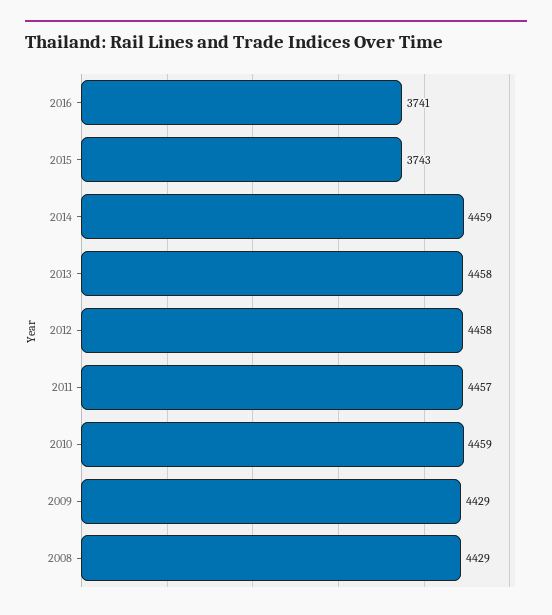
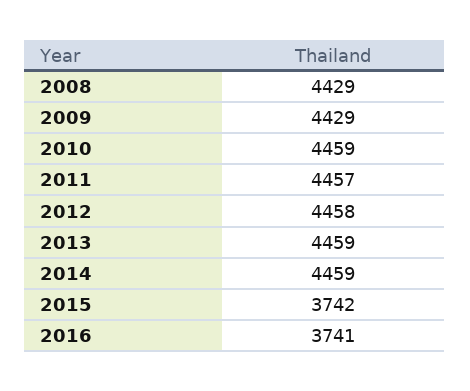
  {
    "2016": 3741,
-   "2015": 3743,
+   "2015": 3742,
    "2014": 4459,
-   "2013": 4458,
+   "2013": 4459,
    "2012": 4458,
    "2011": 4457,
    "2010": 4459,
    "2009": 4429,
    "2008": 4429
  }

